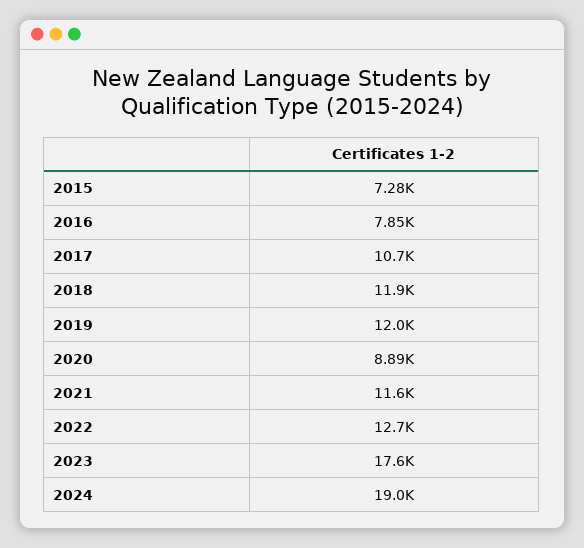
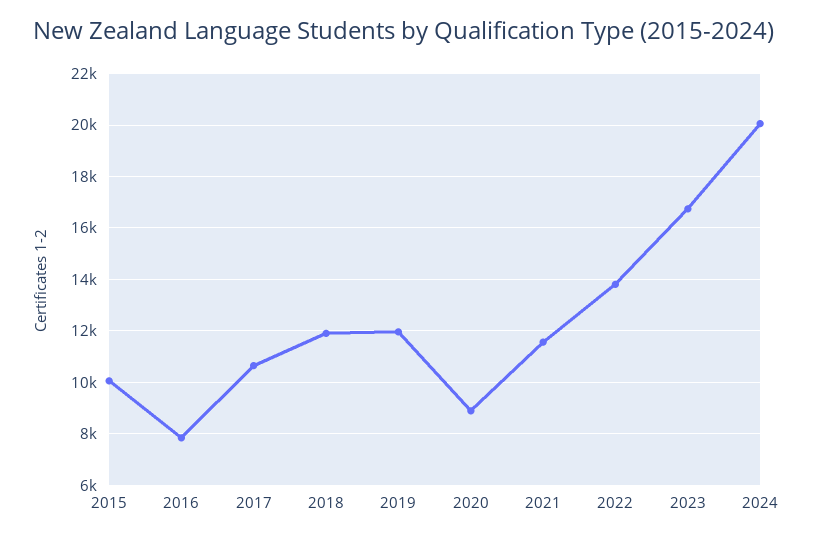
  {
-   "2015": 7280,
+   "2015": 10000,
    "2016": 7850,
    "2017": 10700,
    "2018": 11900,
    "2019": 12000,
    "2020": 8890,
    "2021": 11600,
-   "2022": 12700,
+   "2022": 13750,
-   "2023": 17600,
+   "2023": 16750,
-   "2024": 19000
+   "2024": 20000
  }

